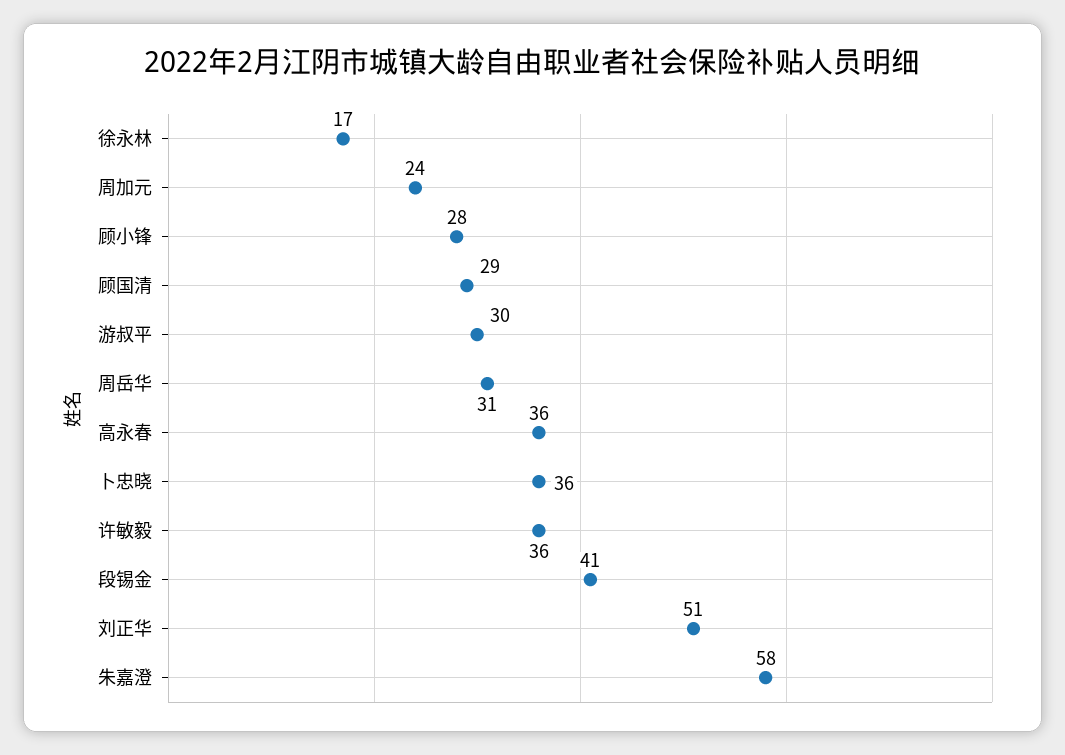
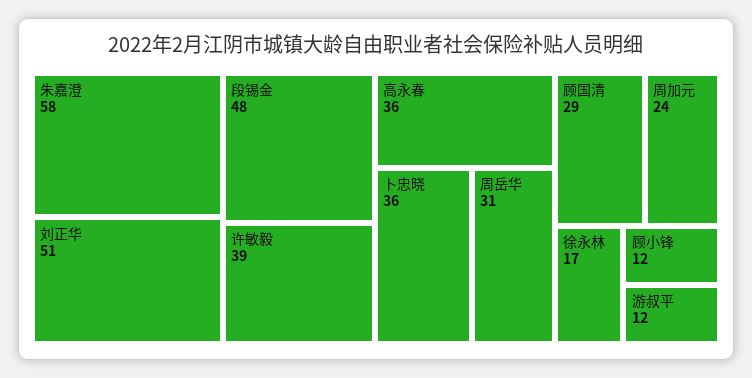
  {
    "徐永林": 17,
    "周加元": 24,
-   "顾小锋": 28,
+   "顾小锋": 12,
    "顾国清": 29,
-   "游叔平": 30,
+   "游叔平": 12,
    "周岳华": 31,
    "高永春": 36,
    "卜忠晓": 36,
-   "许敏毅": 36,
+   "许敏毅": 39,
-   "段锡金": 41,
+   "段锡金": 48,
    "刘正华": 51,
    "朱嘉澄": 58
  }

